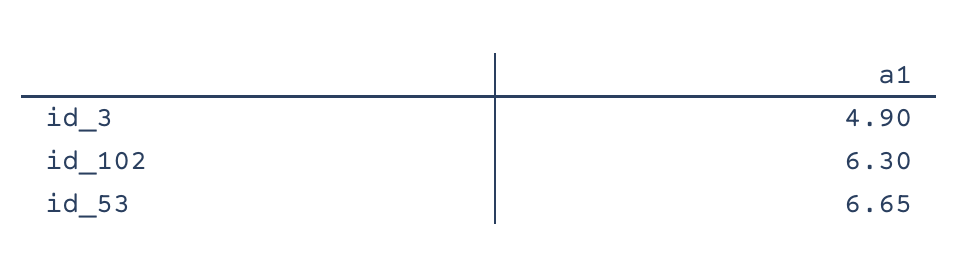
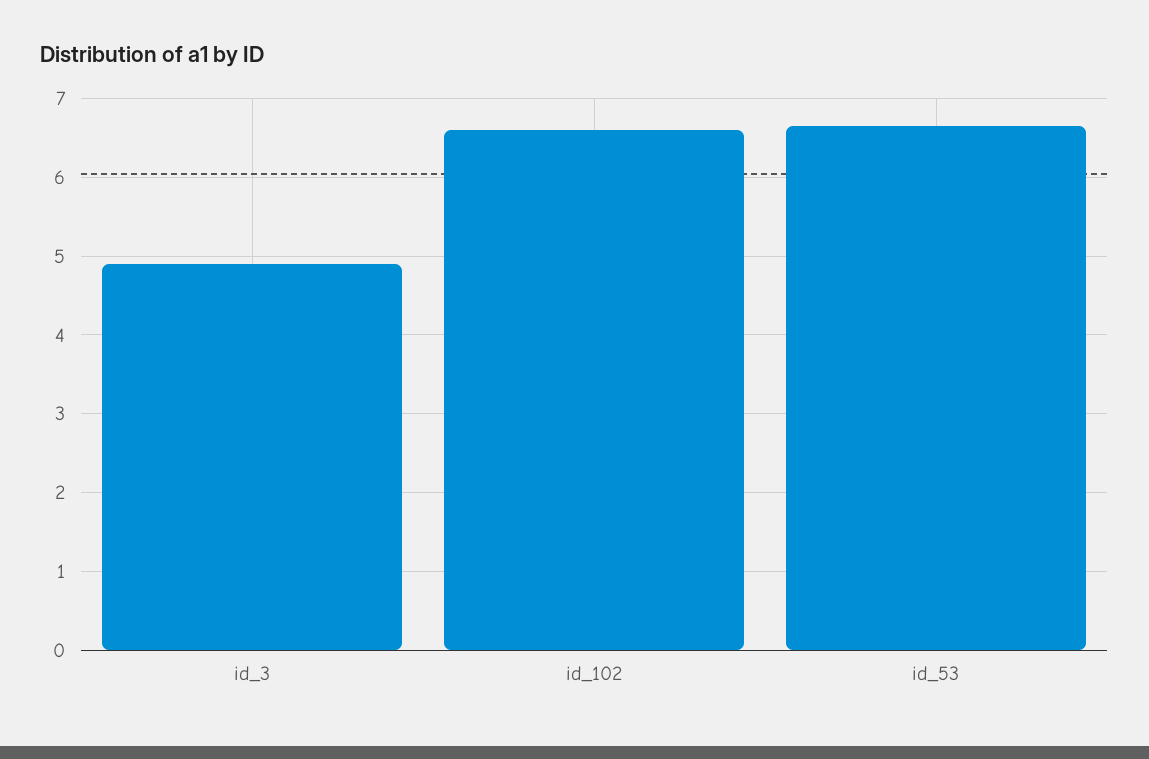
  {
    "id_3": 4.9,
-   "id_102": 6.3,
+   "id_102": 6.6,
    "id_53": 6.65
  }

